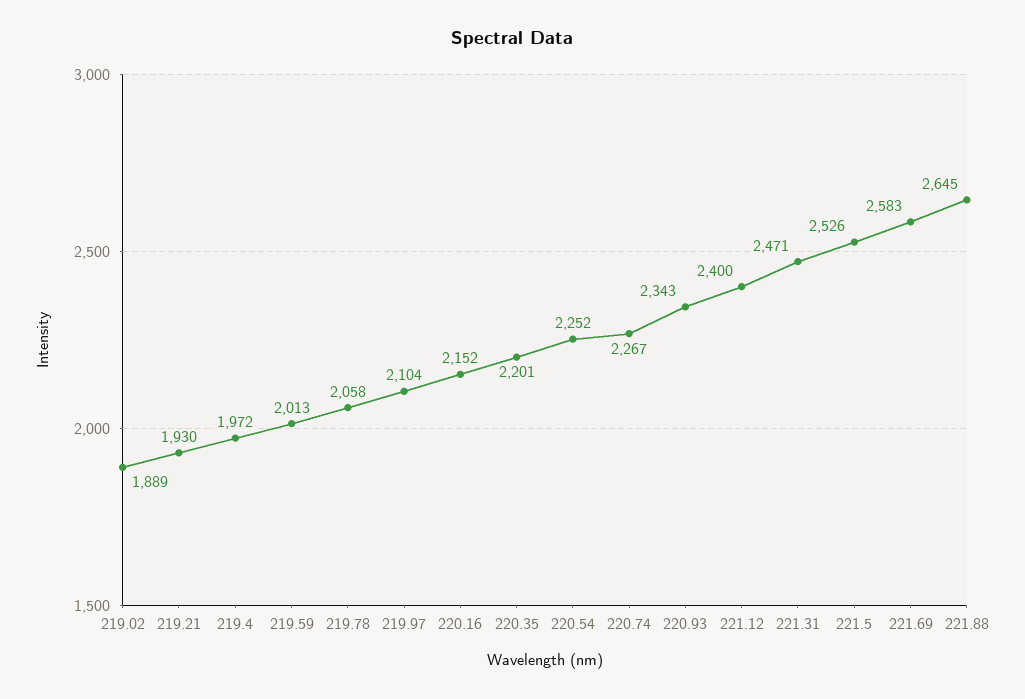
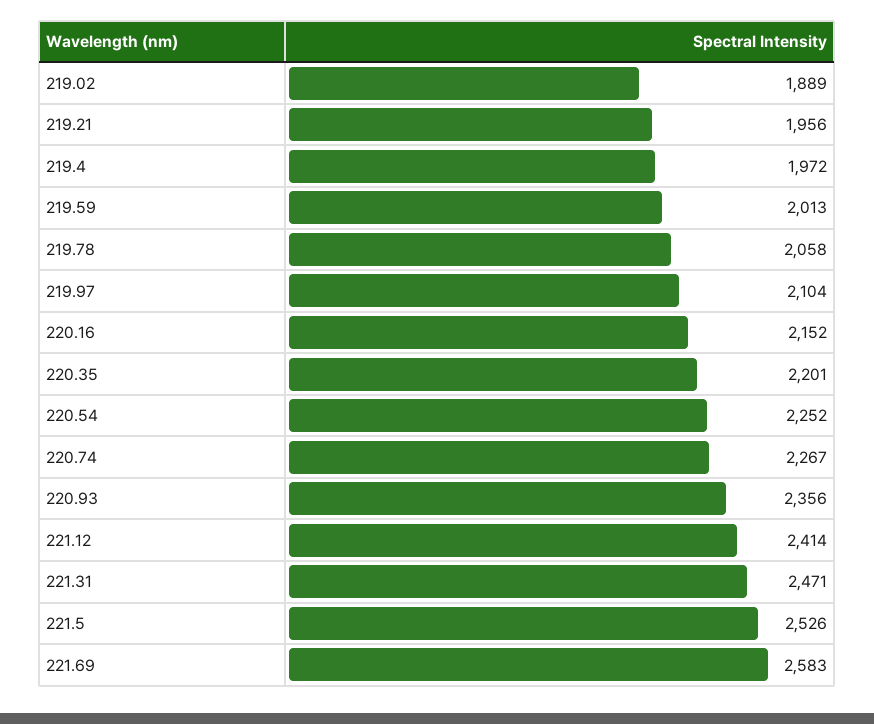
  {
    "219.02": 1889,
-   "219.21": 1930,
+   "219.21": 1956,
    "219.4": 1972,
    "219.59": 2013,
    "219.78": 2058,
    "219.97": 2104,
    "220.16": 2152,
    "220.35": 2201,
    "220.54": 2252,
    "220.74": 2267,
-   "220.93": 2343,
+   "220.93": 2356,
-   "221.12": 2400,
+   "221.12": 2414,
    "221.31": 2471,
    "221.5": 2526,
-   "221.69": 2583,
+   "221.69": 2583
-   "221.88": 2645
  }

